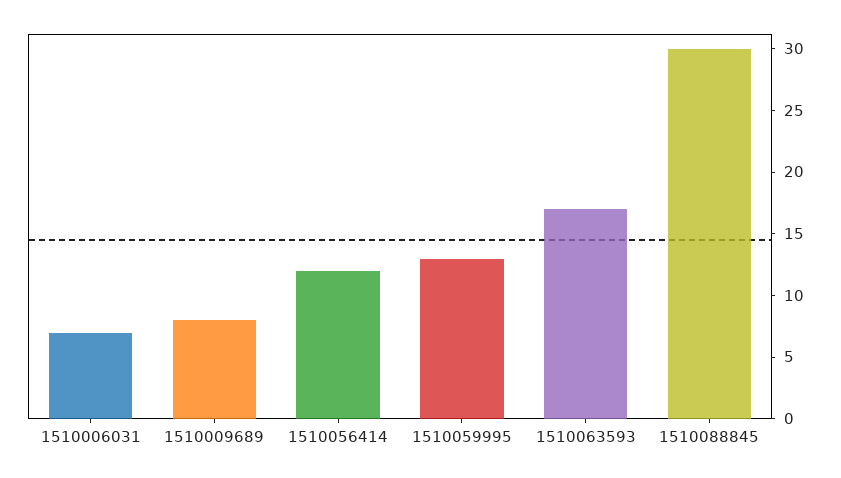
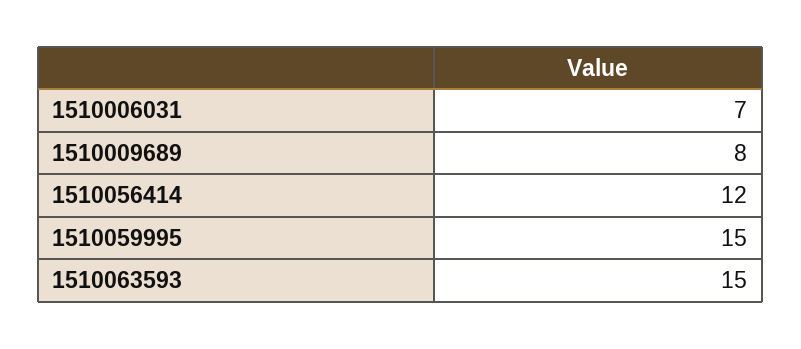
  {
    "1510006031": 7,
    "1510009689": 8,
    "1510056414": 12,
-   "1510059995": 13,
+   "1510059995": 15,
-   "1510063593": 17,
+   "1510063593": 15
-   "1510088845": 30
  }

